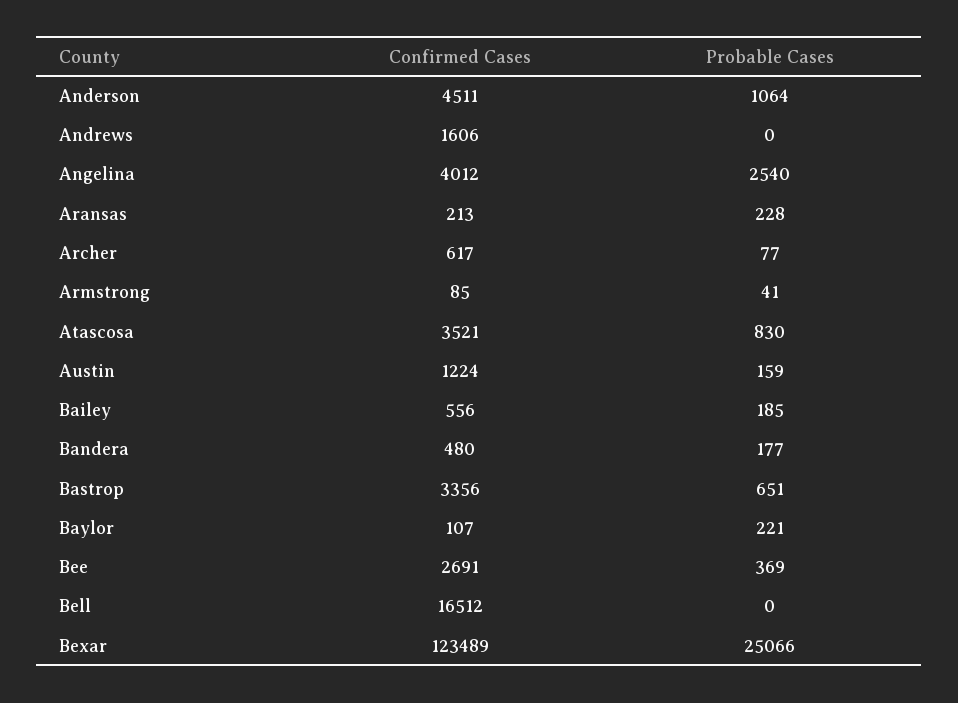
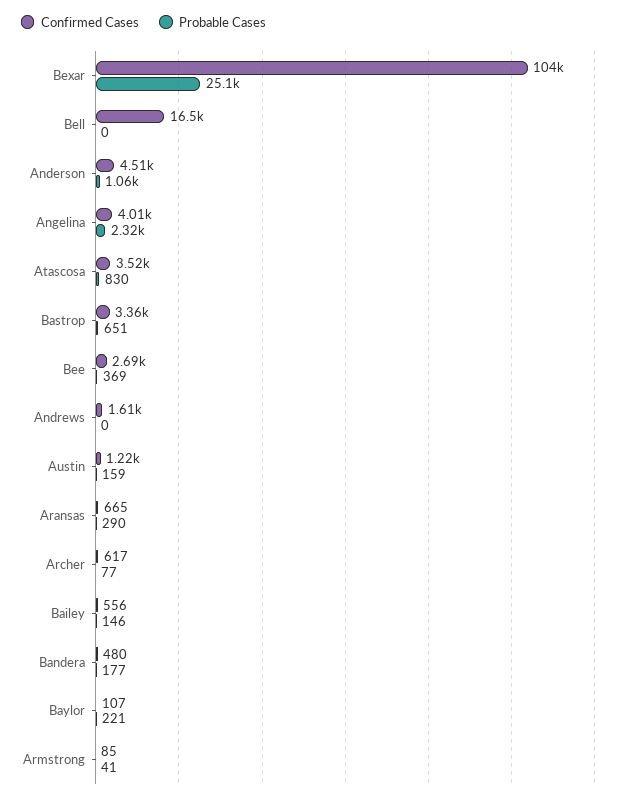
  {
    "Confirmed Cases": {
      "Anderson": 4511,
      "Andrews": 1606,
      "Angelina": 4012,
-     "Aransas": 213,
+     "Aransas": 665,
      "Archer": 617,
      "Armstrong": 85,
      "Atascosa": 3521,
      "Austin": 1224,
      "Bailey": 556,
      "Bandera": 480,
      "Bastrop": 3356,
      "Baylor": 107,
      "Bee": 2691,
      "Bell": 16512,
-     "Bexar": 123489
+     "Bexar": 104000
    },
    "Probable Cases": {
      "Anderson": 1064,
      "Andrews": 0,
-     "Angelina": 2540,
+     "Angelina": 2320,
-     "Aransas": 228,
+     "Aransas": 290,
      "Archer": 77,
      "Armstrong": 41,
      "Atascosa": 830,
      "Austin": 159,
-     "Bailey": 185,
+     "Bailey": 146,
      "Bandera": 177,
      "Bastrop": 651,
      "Baylor": 221,
      "Bee": 369,
      "Bell": 0,
      "Bexar": 25066
    }
  }

